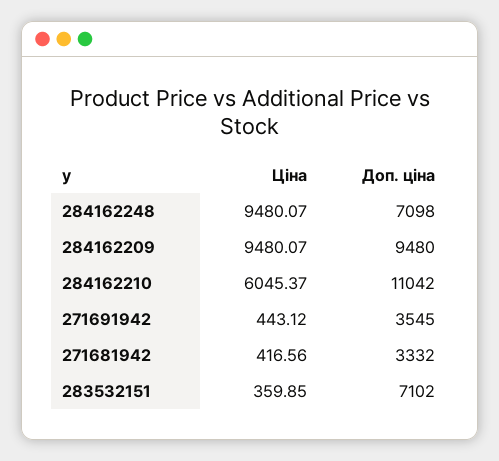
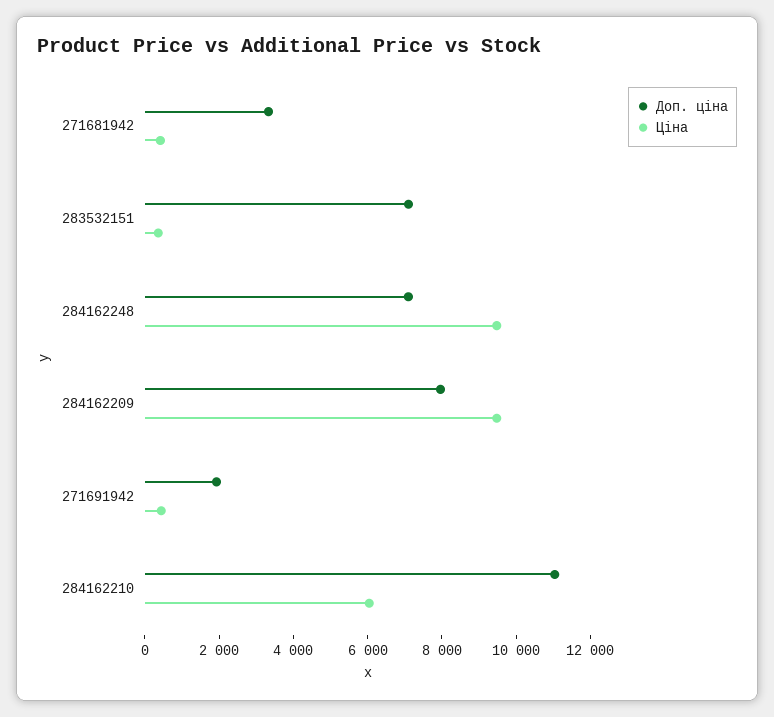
  {
    "Ціна": {
      "284162248": 9480.07,
      "284162209": 9480.07,
      "284162210": 6045.37,
      "271691942": 443.12,
      "271681942": 416.56,
      "283532151": 359.85
    },
    "Доп. ціна": {
      "284162248": 7098,
-     "284162209": 9480,
+     "284162209": 8000,
      "284162210": 11042,
-     "271691942": 3545,
+     "271691942": 2000,
      "271681942": 3332,
      "283532151": 7102
    }
  }

